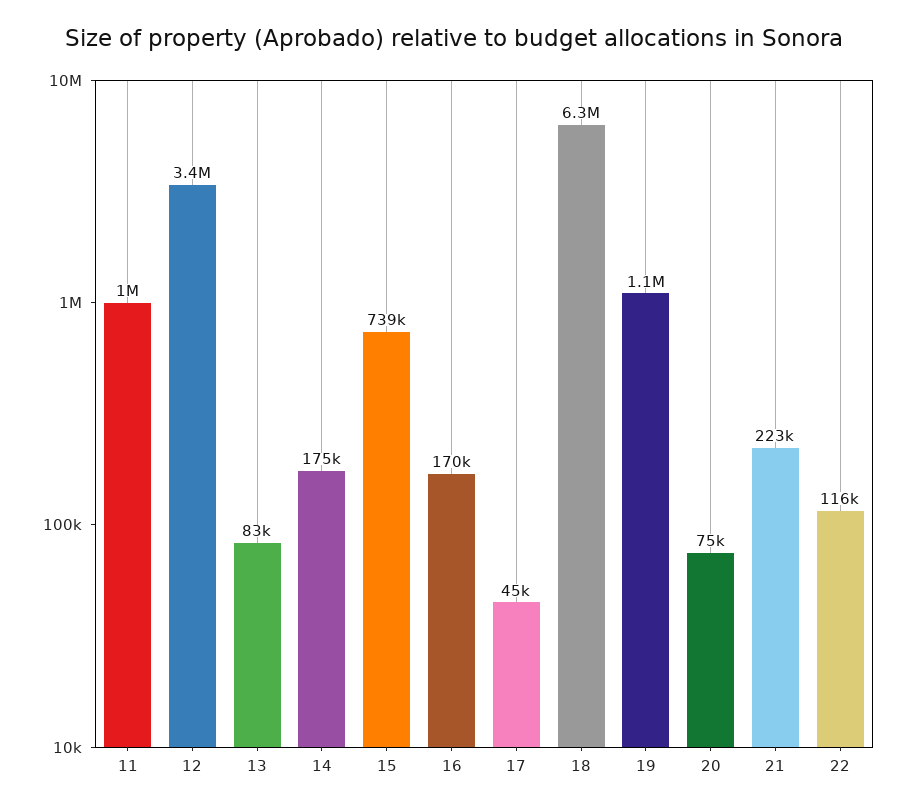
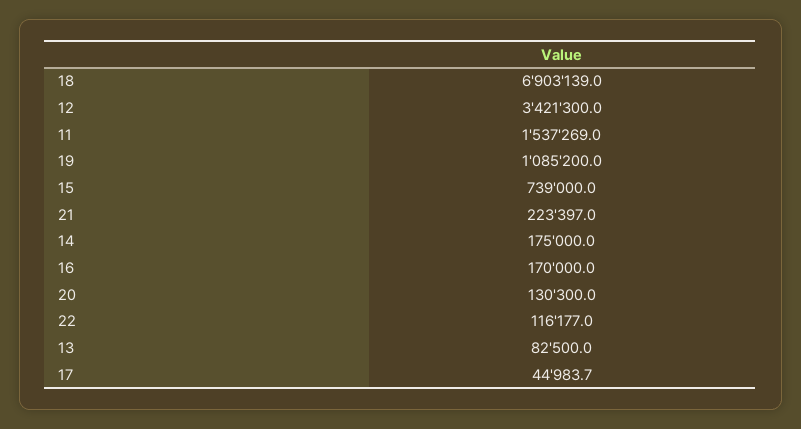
  {
-   "11": 1000000,
+   "11": 1537269,
    "12": 3421300,
    "13": 82500,
    "14": 175000,
    "15": 739000,
    "16": 170000,
    "17": 44983.7,
-   "18": 6300000,
+   "18": 6903139,
    "19": 1085200,
-   "20": 75000,
+   "20": 130300,
    "21": 223397,
    "22": 116177
  }

